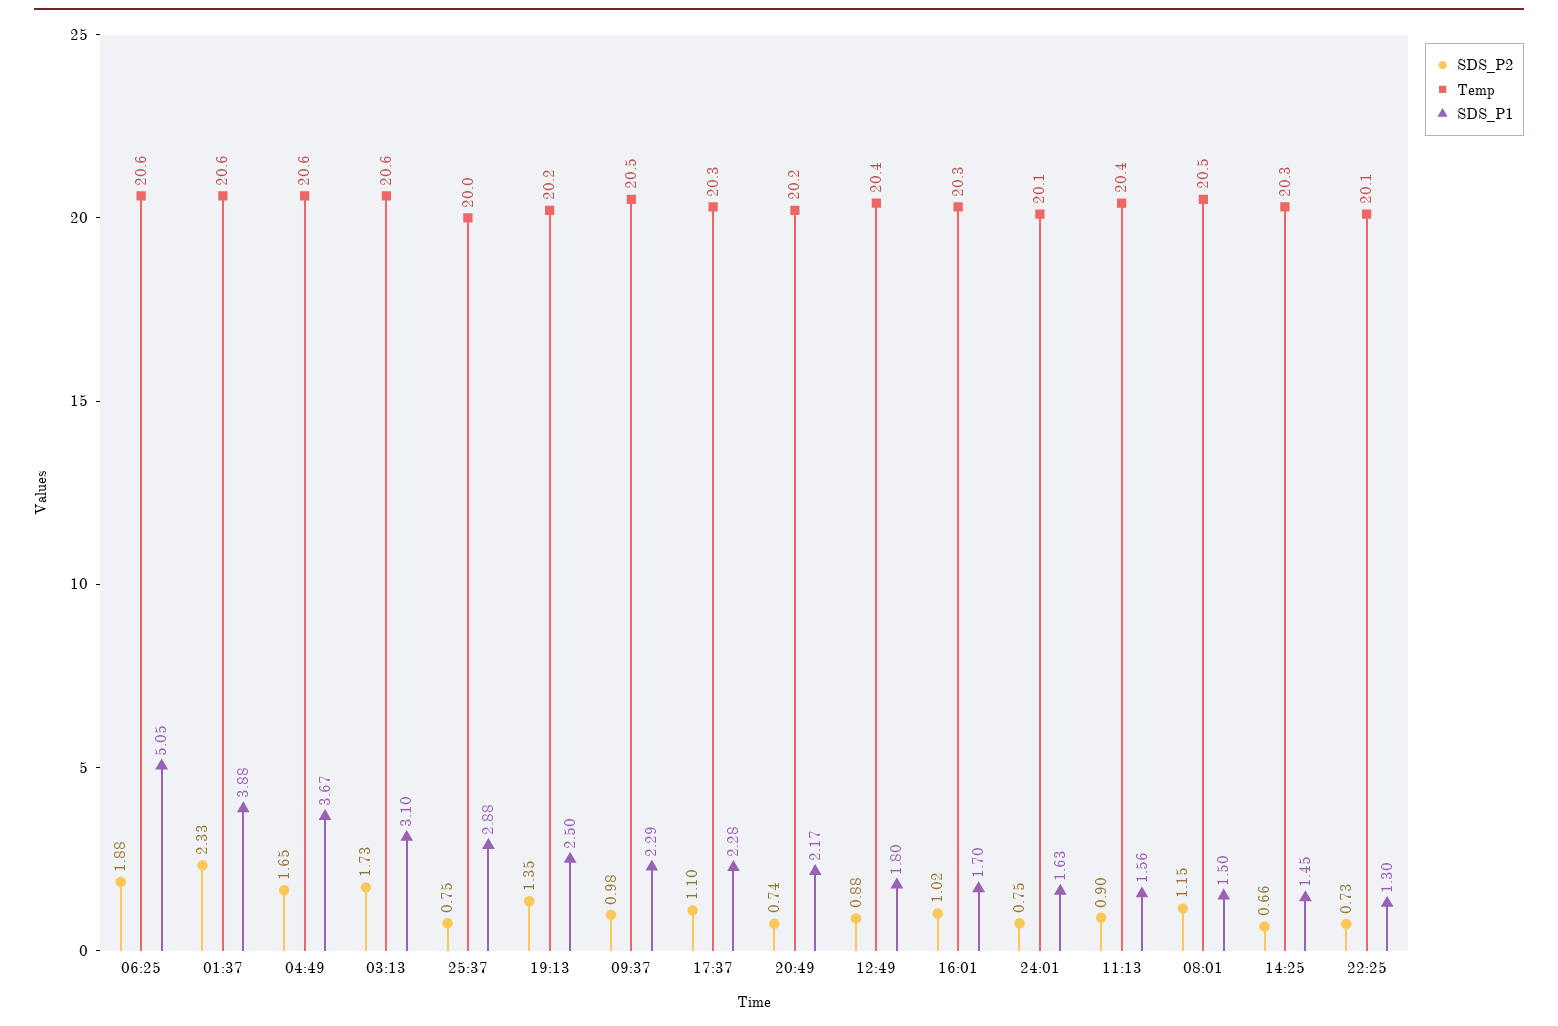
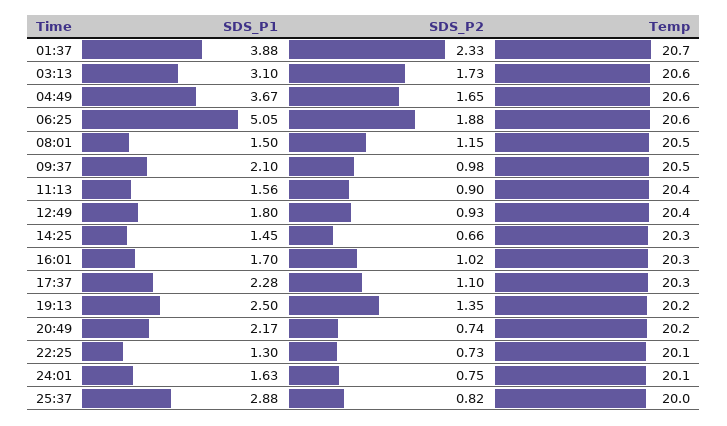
  {
    "SDS_P2": {
      "06:25": 1.88,
      "01:37": 2.33,
      "04:49": 1.65,
      "03:13": 1.73,
-     "25:37": 0.75,
+     "25:37": 0.82,
      "19:13": 1.35,
      "09:37": 0.98,
      "17:37": 1.1,
      "20:49": 0.74,
-     "12:49": 0.88,
+     "12:49": 0.93,
      "16:01": 1.02,
      "24:01": 0.75,
      "11:13": 0.9,
      "08:01": 1.15,
      "14:25": 0.66,
      "22:25": 0.73
    },
    "Temp": {
      "06:25": 20.6,
-     "01:37": 20.6,
+     "01:37": 20.7,
      "04:49": 20.6,
      "03:13": 20.6,
      "25:37": 20,
      "19:13": 20.2,
      "09:37": 20.5,
      "17:37": 20.3,
      "20:49": 20.2,
      "12:49": 20.4,
      "16:01": 20.3,
      "24:01": 20.1,
      "11:13": 20.4,
      "08:01": 20.5,
      "14:25": 20.3,
      "22:25": 20.1
    },
    "SDS_P1": {
      "06:25": 5.05,
      "01:37": 3.88,
      "04:49": 3.67,
      "03:13": 3.1,
      "25:37": 2.88,
      "19:13": 2.5,
-     "09:37": 2.29,
+     "09:37": 2.1,
      "17:37": 2.28,
      "20:49": 2.17,
      "12:49": 1.8,
      "16:01": 1.7,
      "24:01": 1.63,
      "11:13": 1.56,
      "08:01": 1.5,
      "14:25": 1.45,
      "22:25": 1.3
    }
  }

